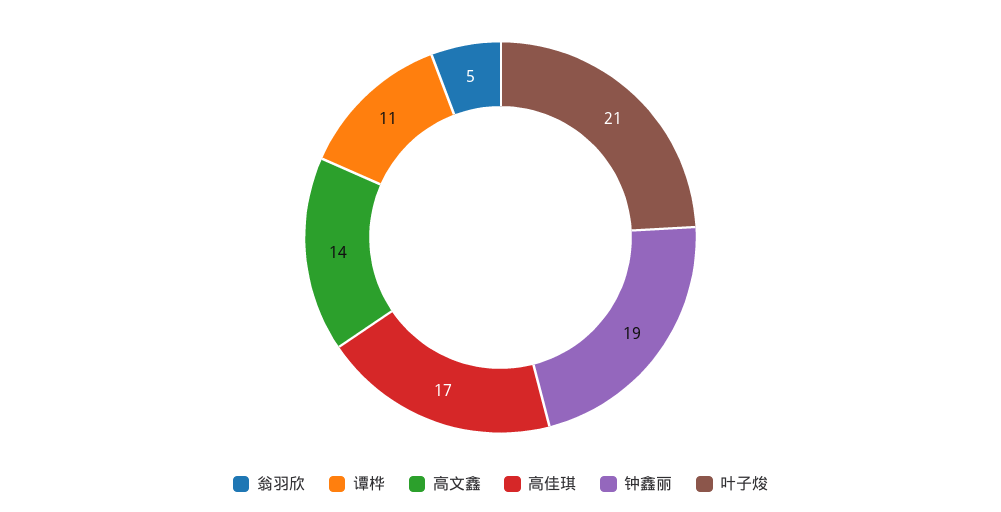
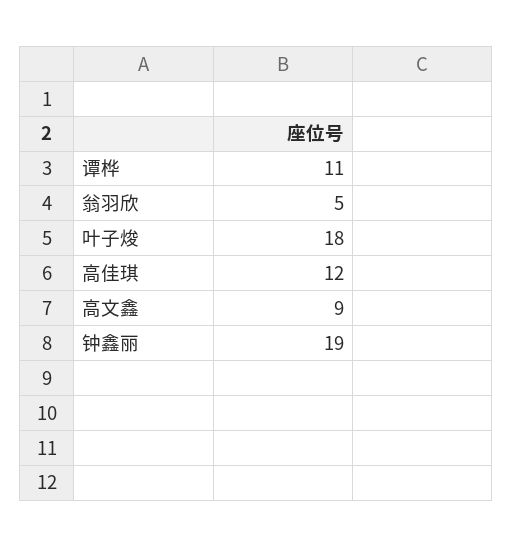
  {
    "翁羽欣": 5,
    "谭桦": 11,
-   "高文鑫": 14,
+   "高文鑫": 9,
-   "高佳琪": 17,
+   "高佳琪": 12,
    "钟鑫丽": 19,
-   "叶子焌": 21
+   "叶子焌": 18
  }

